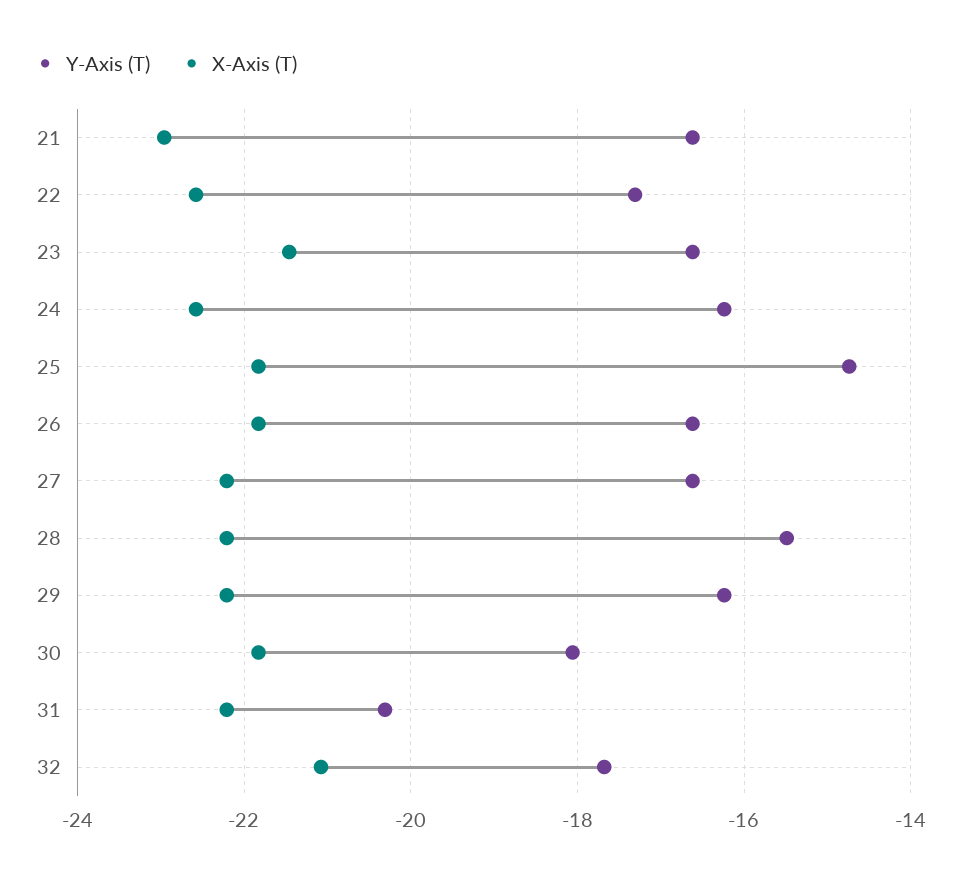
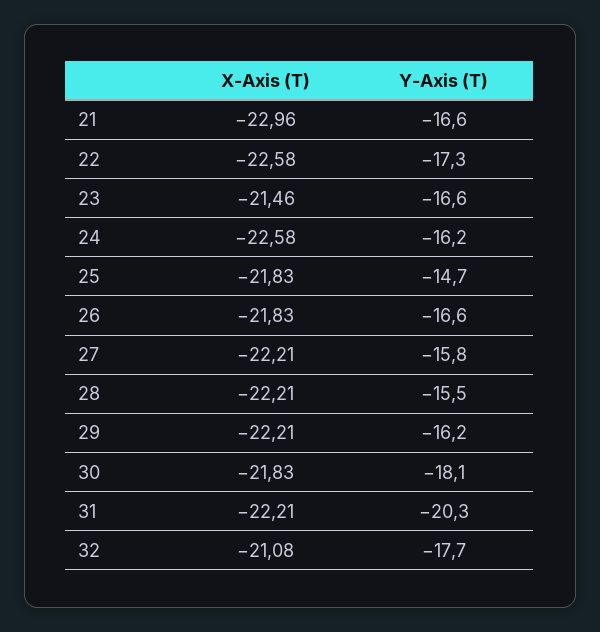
  {
    "Y-Axis (T)": {
      "21": -16.6,
      "22": -17.3,
      "23": -16.6,
      "24": -16.2,
      "25": -14.7,
      "26": -16.6,
-     "27": -16.6,
+     "27": -15.8,
      "28": -15.5,
      "29": -16.2,
      "30": -18.1,
      "31": -20.3,
      "32": -17.7
    },
    "X-Axis (T)": {
      "21": -22.96,
      "22": -22.58,
      "23": -21.46,
      "24": -22.58,
      "25": -21.83,
      "26": -21.83,
      "27": -22.21,
      "28": -22.21,
      "29": -22.21,
      "30": -21.83,
      "31": -22.21,
      "32": -21.08
    }
  }

